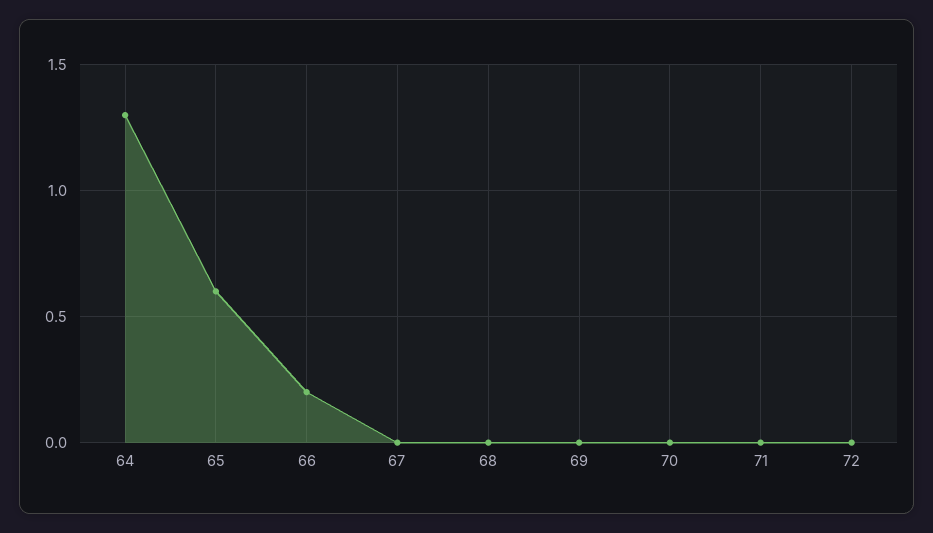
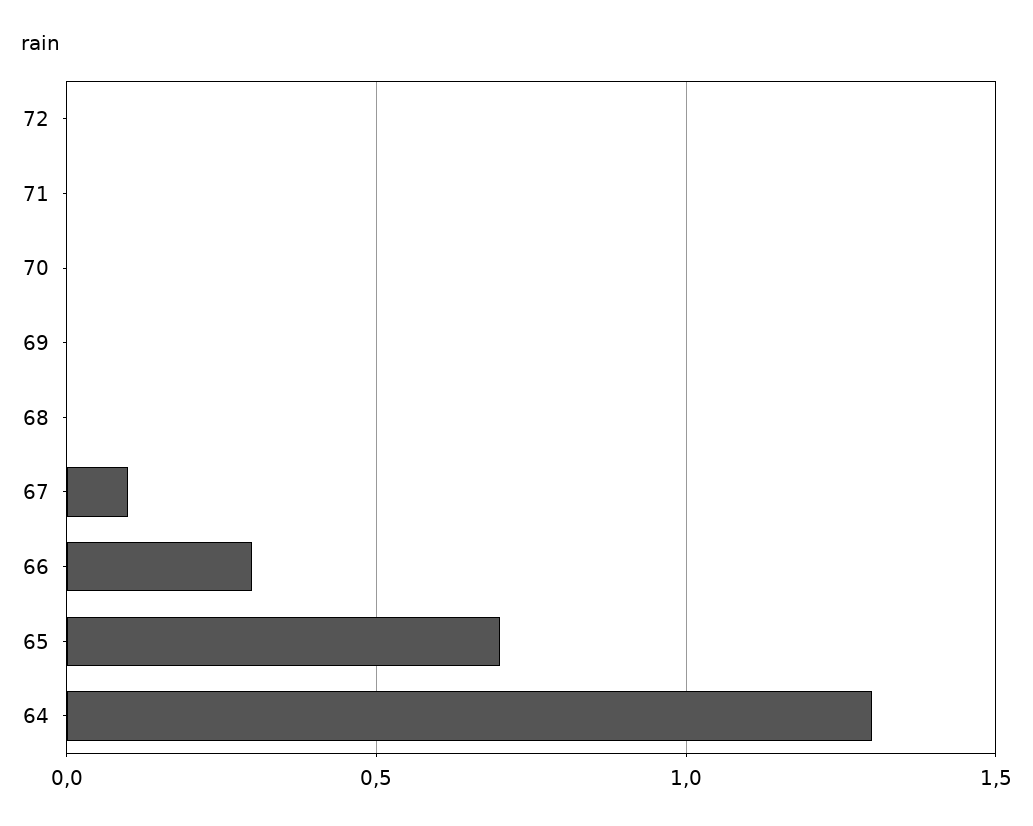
  {
    "64": 1.3,
-   "65": 0.6,
+   "65": 0.7,
-   "66": 0.2,
+   "66": 0.3,
-   "67": 0,
+   "67": 0.1,
    "68": 0,
    "69": 0,
    "70": 0,
    "71": 0,
    "72": 0
  }

